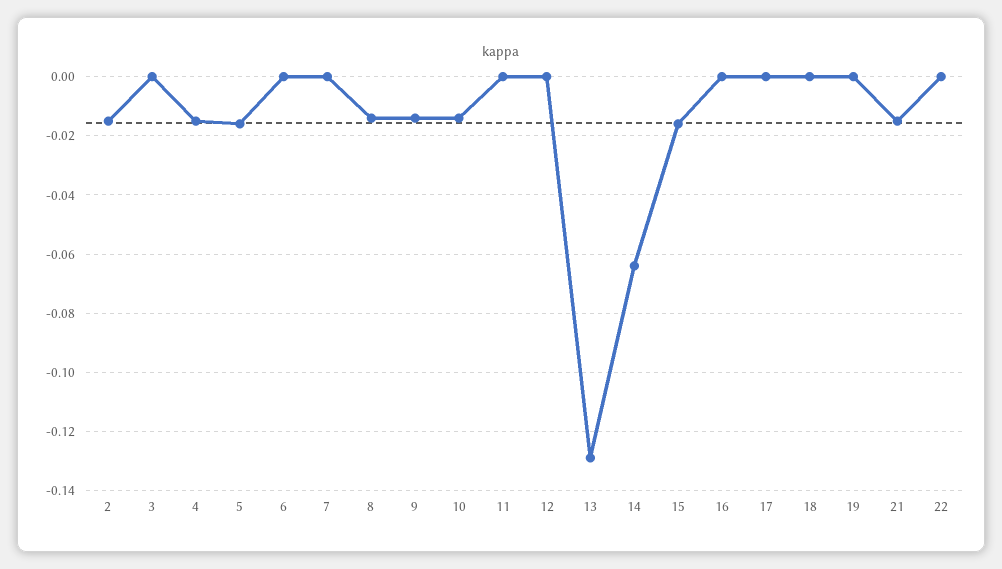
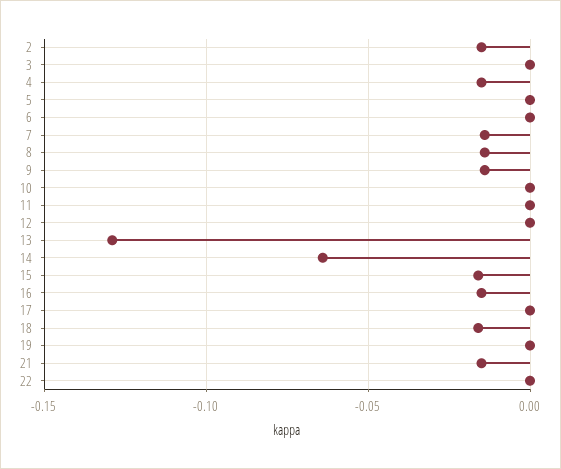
  {
    "2": -0.015,
    "3": 0,
    "4": -0.015,
-   "5": -0.015,
+   "5": 0,
    "6": 0,
-   "7": 0,
+   "7": -0.015,
    "8": -0.015,
    "9": -0.015,
-   "10": -0.015,
+   "10": 0,
    "11": 0,
    "12": 0,
    "13": -0.13,
    "14": -0.065,
    "15": -0.015,
-   "16": 0,
+   "16": -0.015,
    "17": 0,
-   "18": 0,
+   "18": -0.015,
    "19": 0,
    "21": -0.015,
    "22": 0
  }

